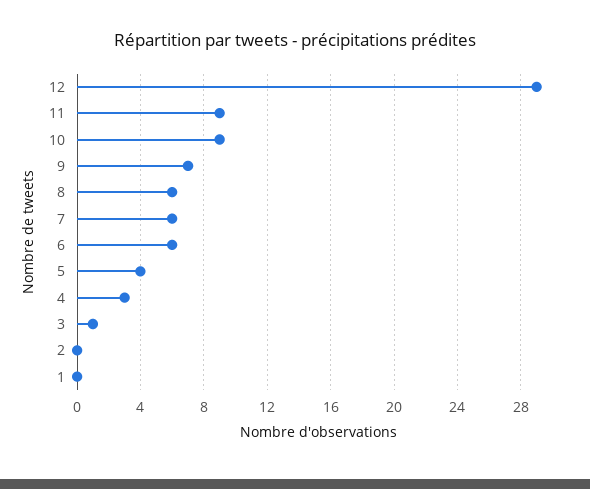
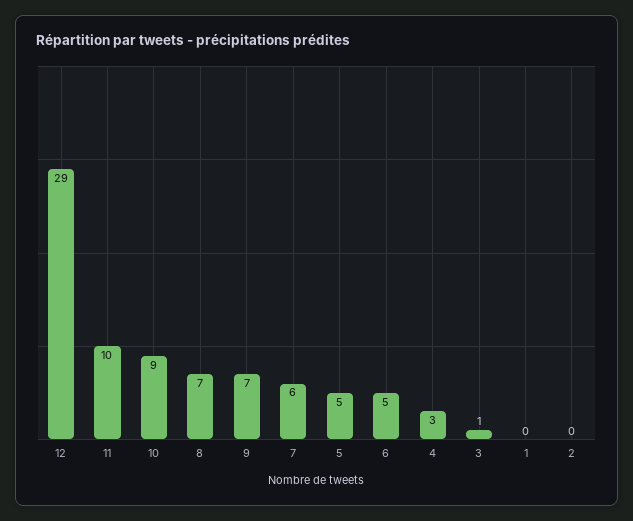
  {
    "12": 29,
-   "11": 9,
+   "11": 10,
    "10": 9,
    "9": 7,
-   "8": 6,
+   "8": 7,
    "7": 6,
-   "6": 6,
+   "6": 5,
-   "5": 4,
+   "5": 5,
    "4": 3,
    "3": 1,
    "2": 0,
    "1": 0
  }

